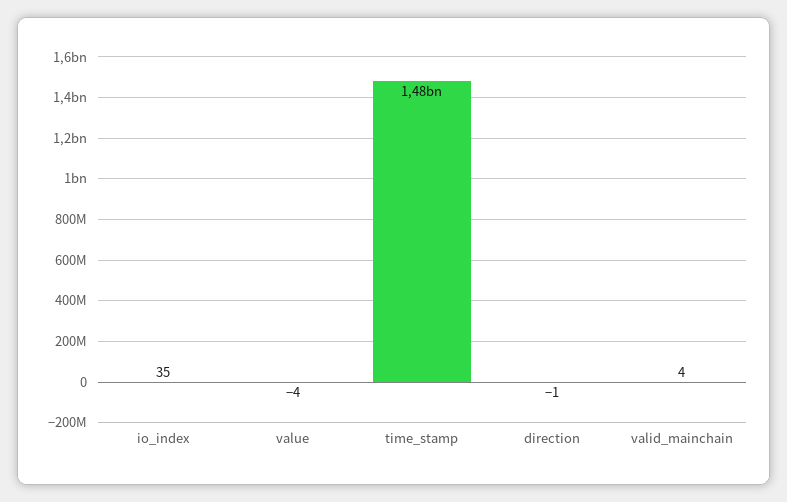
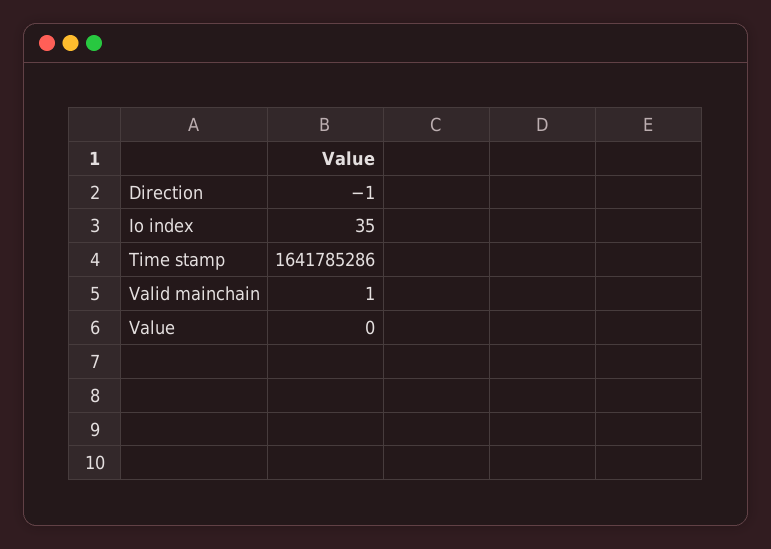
  {
    "io_index": 35,
-   "value": -4,
+   "value": 0,
-   "time_stamp": 1480000000,
+   "time_stamp": 1641785286,
    "direction": -1,
-   "valid_mainchain": 4
+   "valid_mainchain": 1
  }

